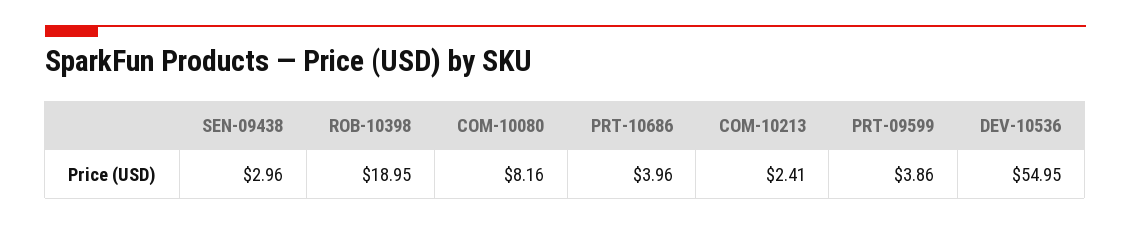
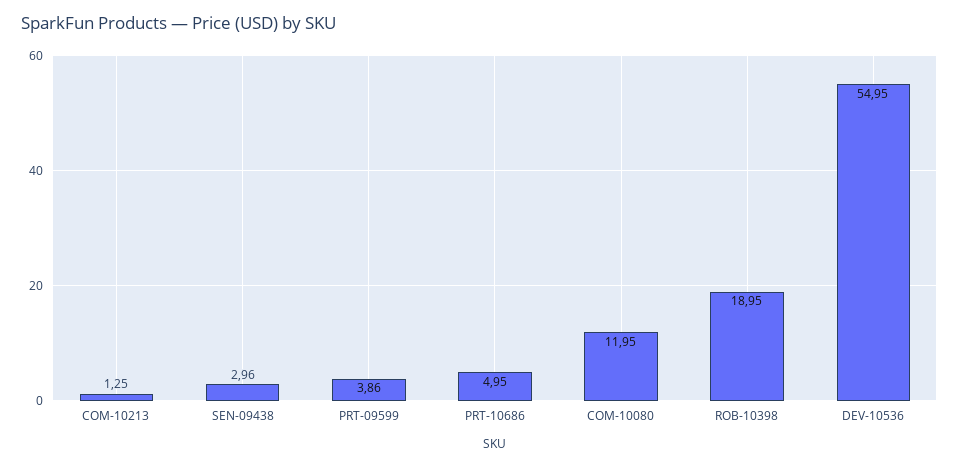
  {
    "SEN-09438": 2.96,
    "ROB-10398": 18.95,
-   "COM-10080": 8.16,
+   "COM-10080": 11.95,
-   "PRT-10686": 3.96,
+   "PRT-10686": 4.95,
-   "COM-10213": 2.41,
+   "COM-10213": 1.25,
    "PRT-09599": 3.86,
    "DEV-10536": 54.95
  }

